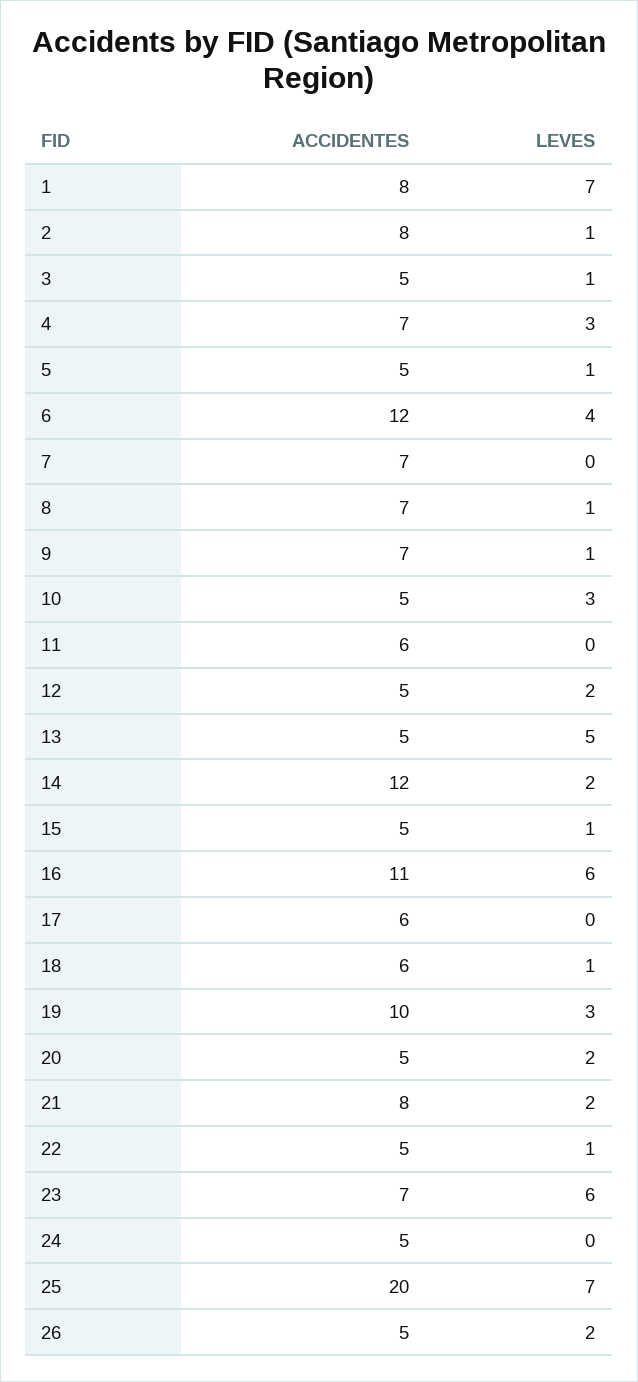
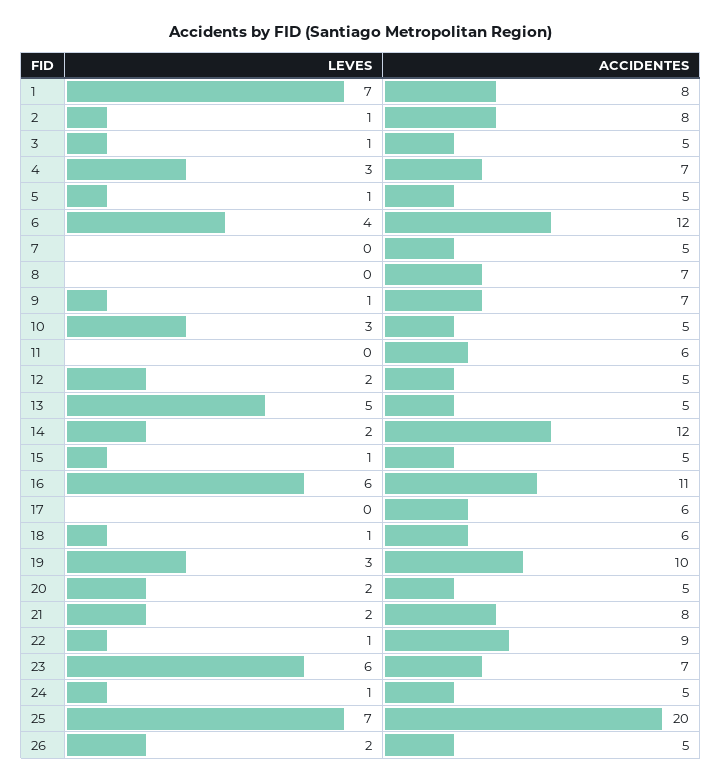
  {
    "ACCIDENTES": {
      "1": 8,
      "2": 8,
      "3": 5,
      "4": 7,
      "5": 5,
      "6": 12,
-     "7": 7,
+     "7": 5,
      "8": 7,
      "9": 7,
      "10": 5,
      "11": 6,
      "12": 5,
      "13": 5,
      "14": 12,
      "15": 5,
      "16": 11,
      "17": 6,
      "18": 6,
      "19": 10,
      "20": 5,
      "21": 8,
-     "22": 5,
+     "22": 9,
      "23": 7,
      "24": 5,
      "25": 20,
      "26": 5
    },
    "LEVES": {
      "1": 7,
      "2": 1,
      "3": 1,
      "4": 3,
      "5": 1,
      "6": 4,
      "7": 0,
-     "8": 1,
+     "8": 0,
      "9": 1,
      "10": 3,
      "11": 0,
      "12": 2,
      "13": 5,
      "14": 2,
      "15": 1,
      "16": 6,
      "17": 0,
      "18": 1,
      "19": 3,
      "20": 2,
      "21": 2,
      "22": 1,
      "23": 6,
-     "24": 0,
+     "24": 1,
      "25": 7,
      "26": 2
    }
  }

